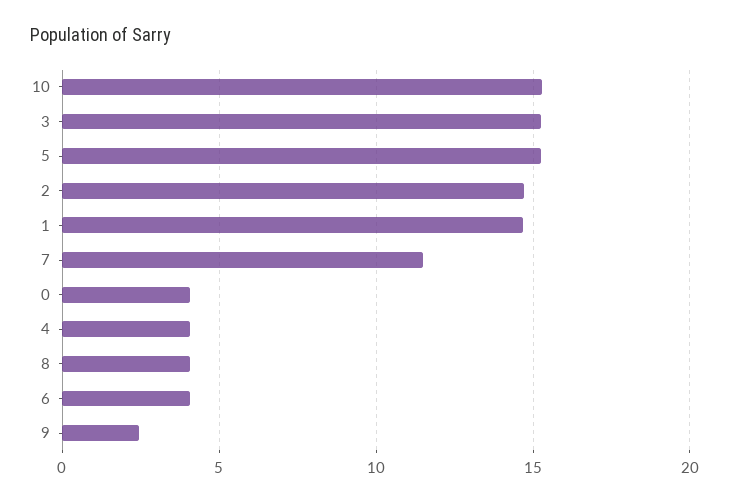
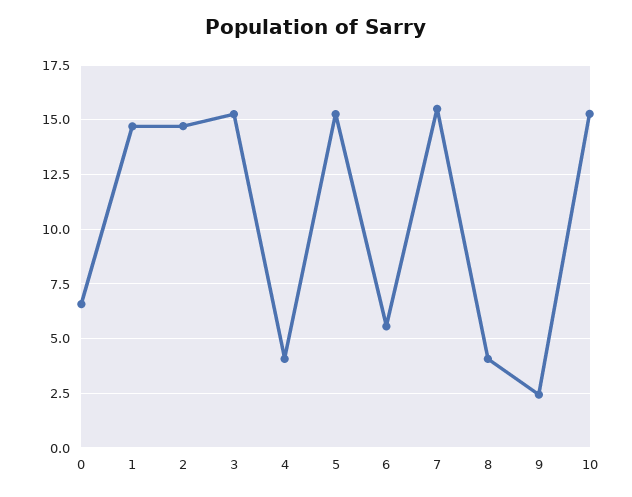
  {
    "10": 15.5,
    "3": 15.5,
    "5": 15.5,
    "2": 14.5,
    "1": 14.5,
-   "7": 11.5,
+   "7": 15.5,
-   "0": 4,
+   "0": 6.5,
    "4": 4,
    "8": 4,
-   "6": 4,
+   "6": 5.5,
    "9": 2.5
  }

